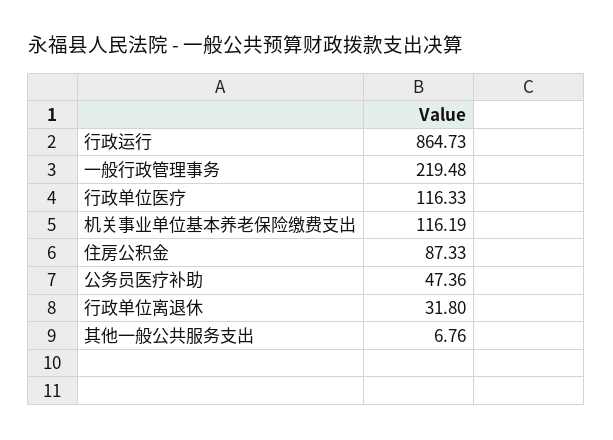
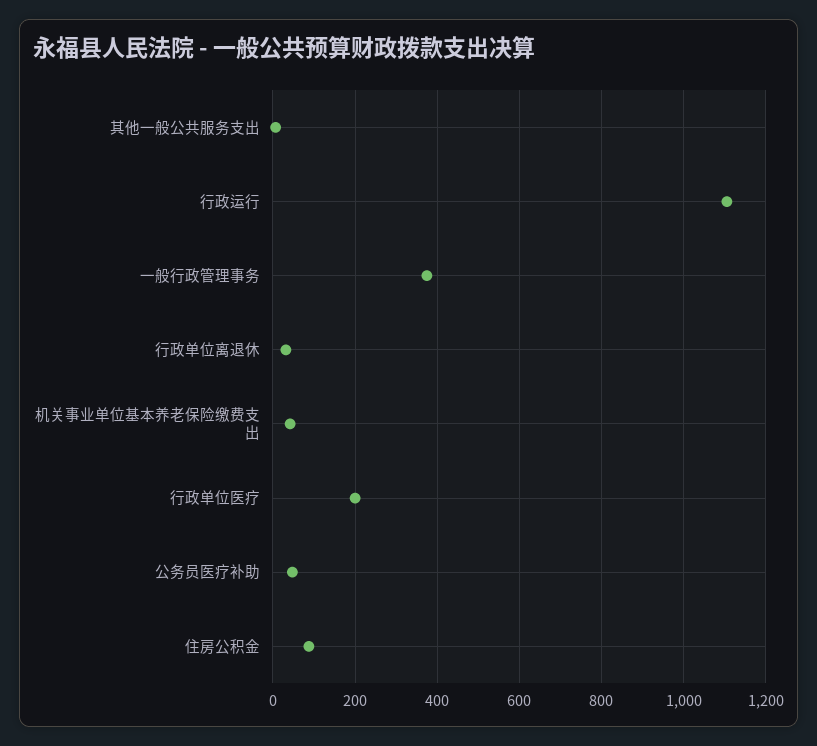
  {
-   "行政运行": 864.73,
+   "行政运行": 1100,
-   "一般行政管理事务": 219.48,
+   "一般行政管理事务": 380,
-   "行政单位医疗": 116.33,
+   "行政单位医疗": 200,
-   "机关事业单位基本养老保险缴费支出": 116.19,
+   "机关事业单位基本养老保险缴费支出": 40,
    "住房公积金": 87.33,
    "公务员医疗补助": 47.36,
    "行政单位离退休": 31.8,
    "其他一般公共服务支出": 6.76
  }

